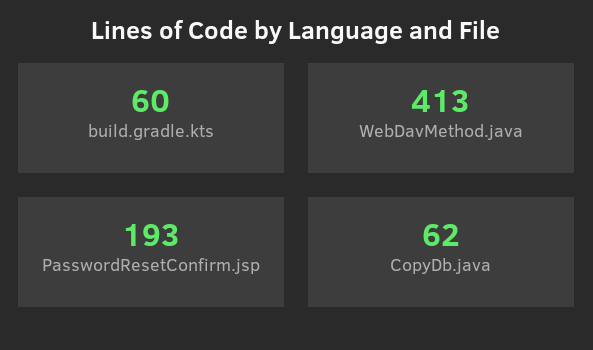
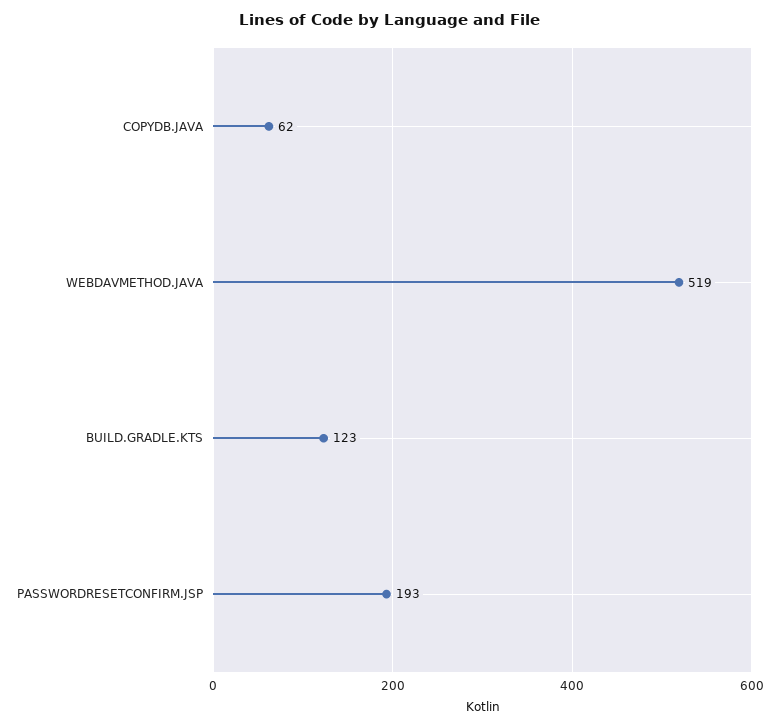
  {
-   "build.gradle.kts": 60,
+   "build.gradle.kts": 123,
-   "WebDavMethod.java": 413,
+   "WebDavMethod.java": 519,
    "PasswordResetConfirm.jsp": 193,
    "CopyDb.java": 62
  }

